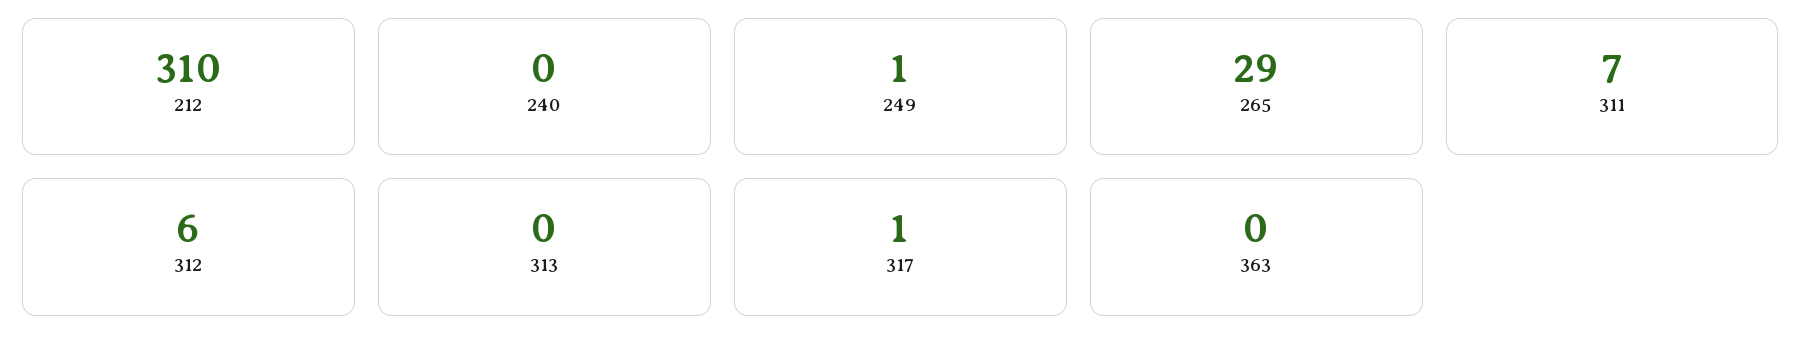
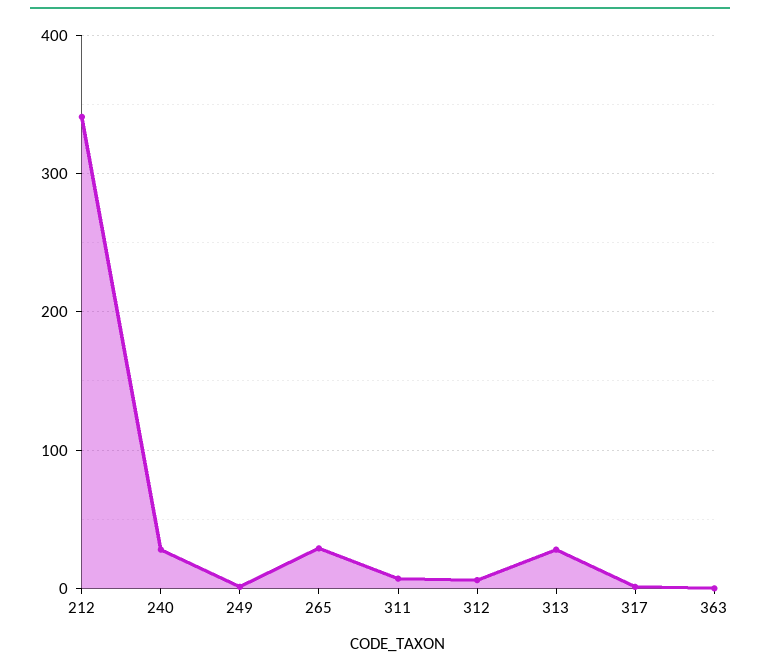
  {
-   "212": 310,
+   "212": 340,
-   "240": 0,
+   "240": 30,
    "249": 1,
    "265": 29,
    "311": 7,
    "312": 6,
-   "313": 0,
+   "313": 30,
    "317": 1,
    "363": 0
  }

